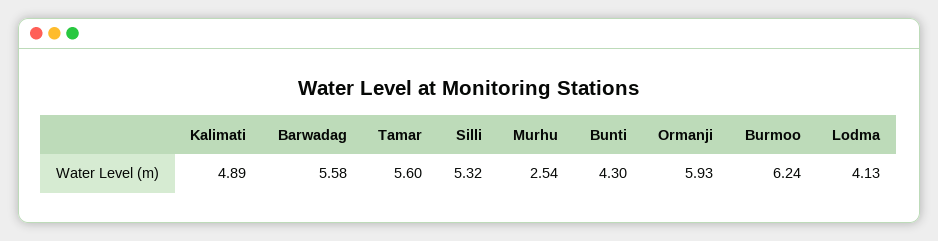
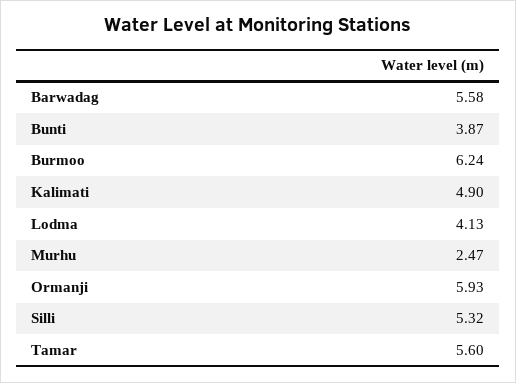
  {
-   "Kalimati": 4.89,
+   "Kalimati": 4.9,
    "Barwadag": 5.58,
    "Tamar": 5.6,
    "Silli": 5.32,
-   "Murhu": 2.54,
+   "Murhu": 2.47,
-   "Bunti": 4.3,
+   "Bunti": 3.87,
    "Ormanji": 5.93,
    "Burmoo": 6.24,
    "Lodma": 4.13
  }

